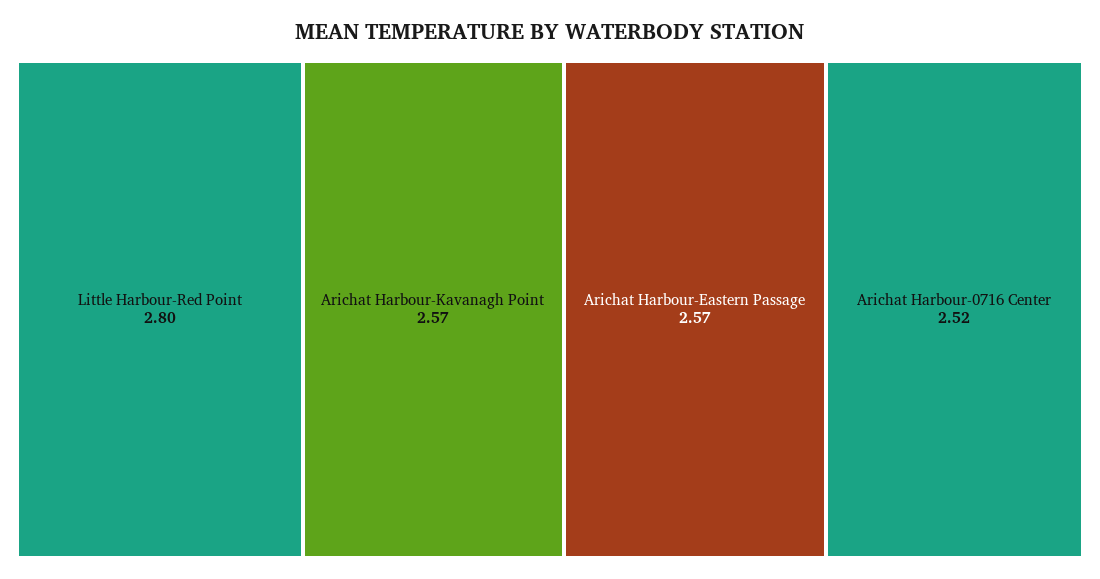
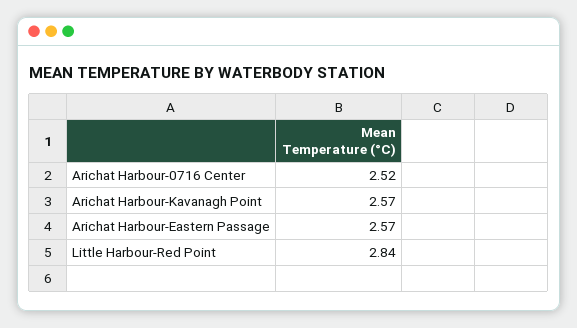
  {
-   "Little Harbour-Red Point": 2.8,
+   "Little Harbour-Red Point": 2.84,
    "Arichat Harbour-Kavanagh Point": 2.57,
    "Arichat Harbour-Eastern Passage": 2.57,
    "Arichat Harbour-0716 Center": 2.52
  }

